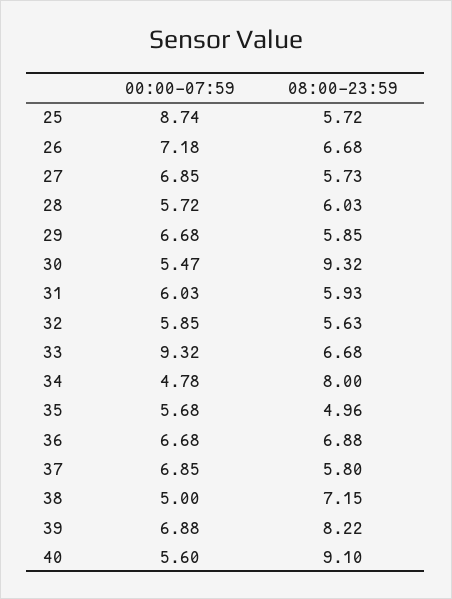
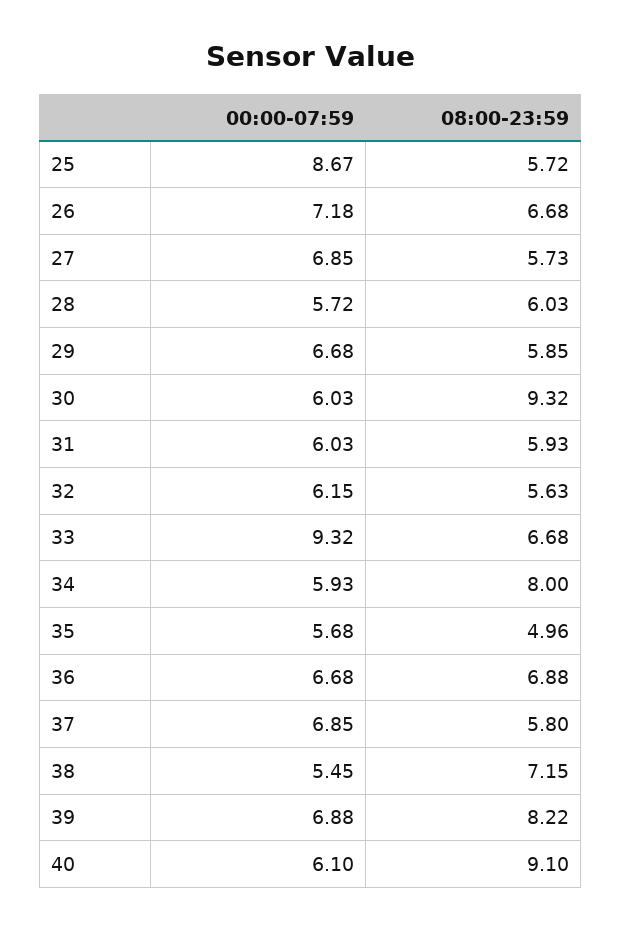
  {
    "00:00-07:59": {
-     "25": 8.74,
+     "25": 8.67,
      "26": 7.18,
      "27": 6.85,
      "28": 5.72,
      "29": 6.68,
-     "30": 5.47,
+     "30": 6.03,
      "31": 6.03,
-     "32": 5.85,
+     "32": 6.15,
      "33": 9.32,
-     "34": 4.78,
+     "34": 5.93,
      "35": 5.68,
      "36": 6.68,
      "37": 6.85,
-     "38": 5,
+     "38": 5.45,
      "39": 6.88,
-     "40": 5.6
+     "40": 6.1
    },
    "08:00-23:59": {
      "25": 5.72,
      "26": 6.68,
      "27": 5.73,
      "28": 6.03,
      "29": 5.85,
      "30": 9.32,
      "31": 5.93,
      "32": 5.63,
      "33": 6.68,
      "34": 8,
      "35": 4.96,
      "36": 6.88,
      "37": 5.8,
      "38": 7.15,
      "39": 8.22,
      "40": 9.1
    }
  }

